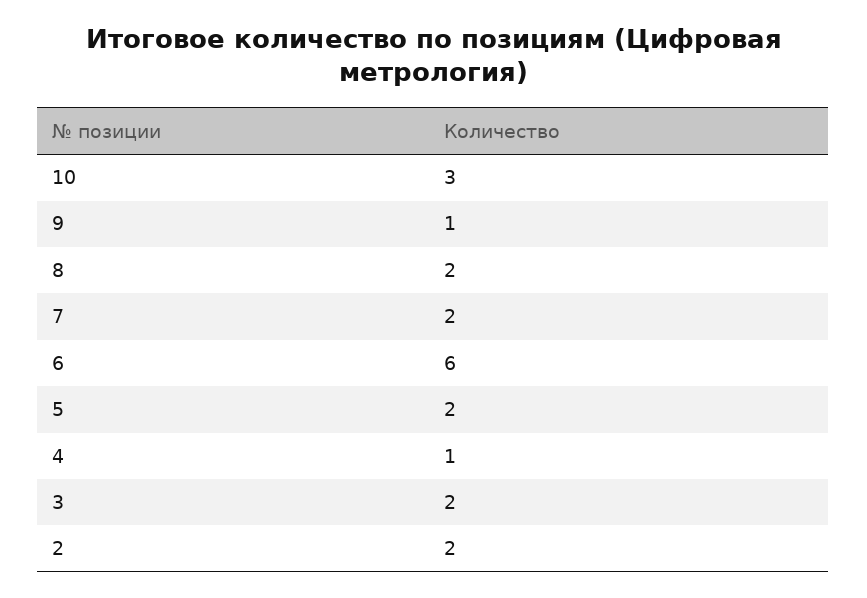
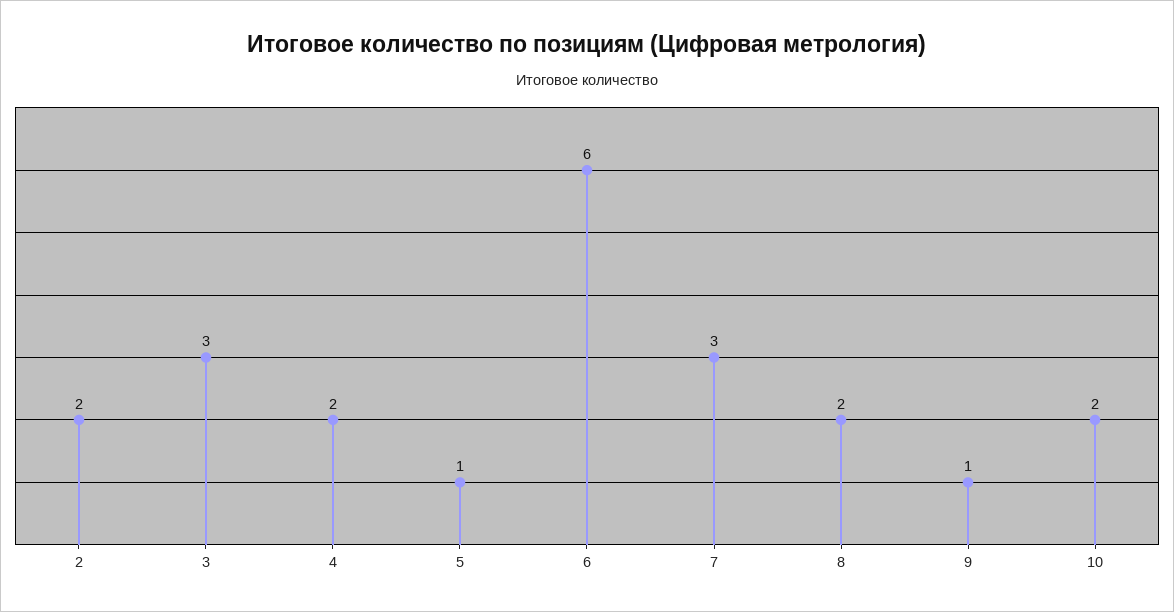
  {
-   "10": 3,
+   "10": 2,
    "9": 1,
    "8": 2,
-   "7": 2,
+   "7": 3,
    "6": 6,
-   "5": 2,
+   "5": 1,
-   "4": 1,
+   "4": 2,
-   "3": 2,
+   "3": 3,
    "2": 2
  }

